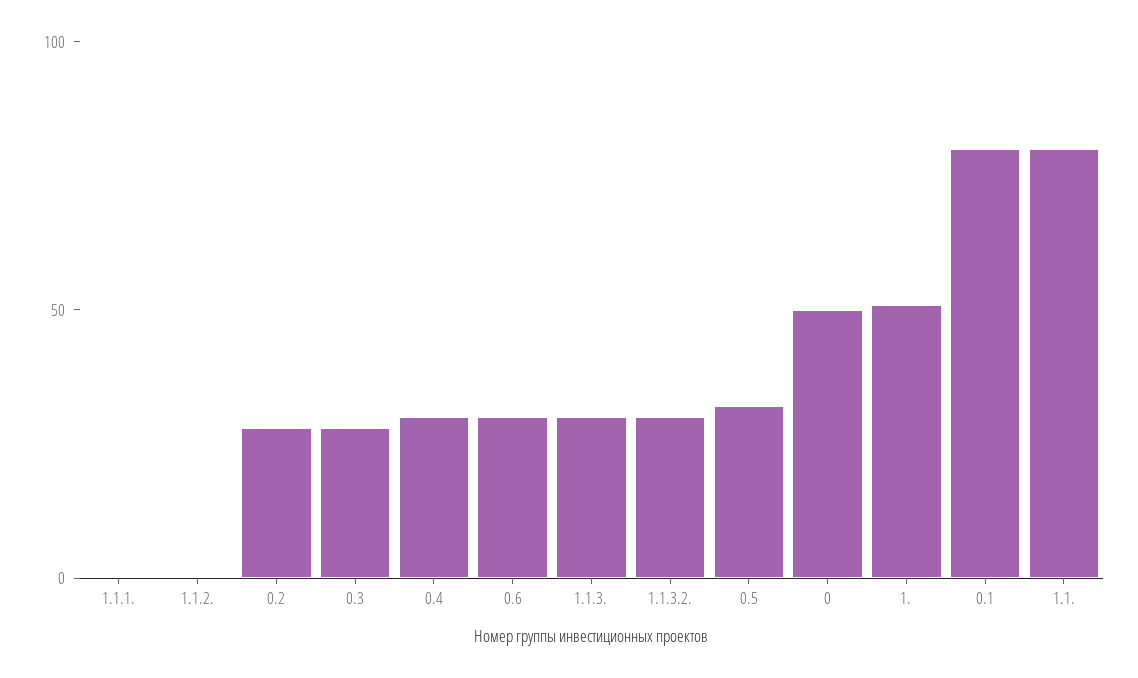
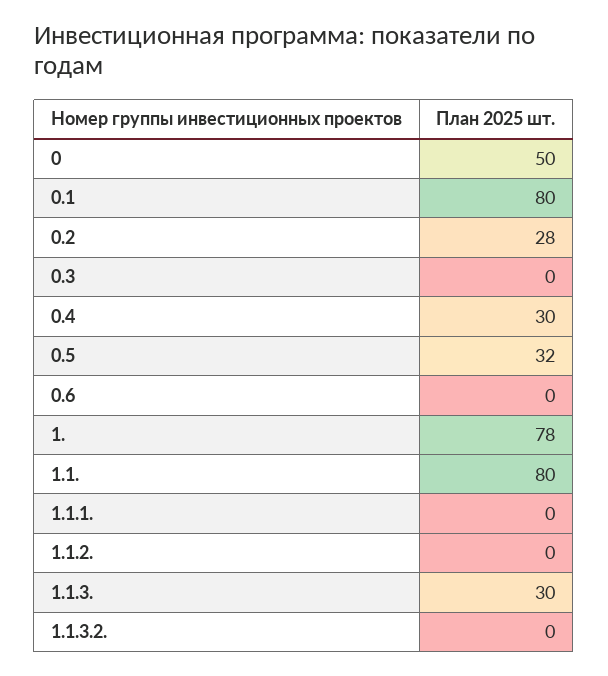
  {
    "1.1.1.": 0,
    "1.1.2.": 0,
    "0.2": 28,
-   "0.3": 30,
+   "0.3": 0,
    "0.4": 30,
-   "0.6": 30,
+   "0.6": 0,
    "1.1.3.": 30,
-   "1.1.3.2.": 30,
+   "1.1.3.2.": 0,
    "0.5": 32,
    "0": 50,
-   "1.": 50,
+   "1.": 78,
    "0.1": 80,
    "1.1.": 80
  }

